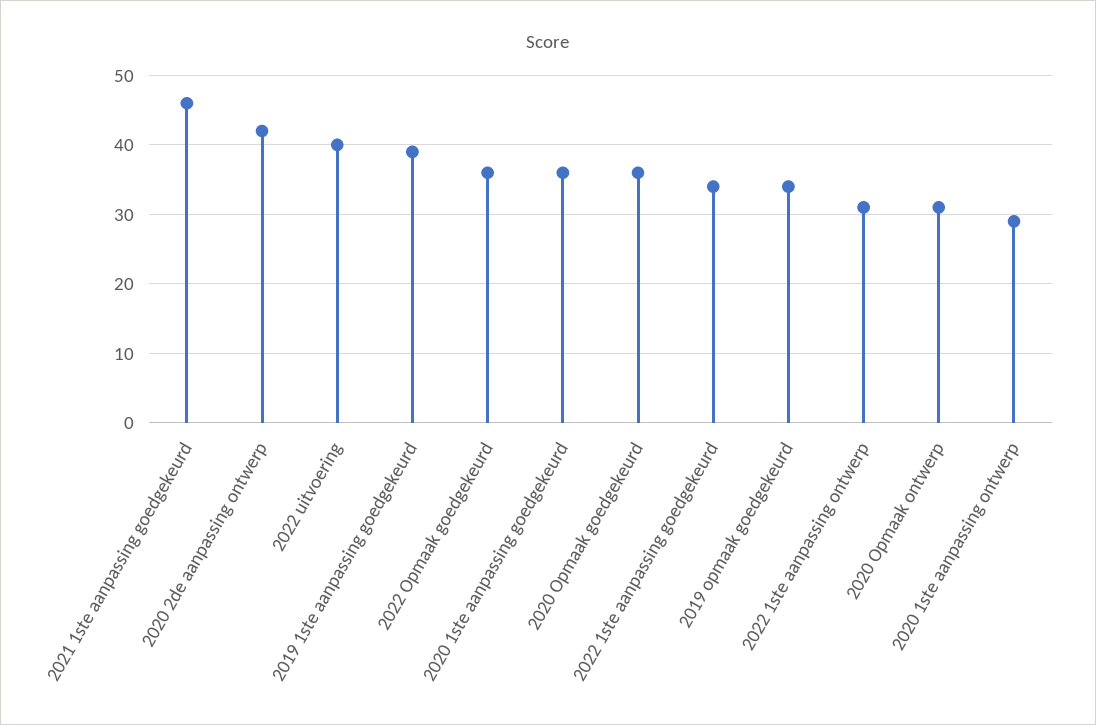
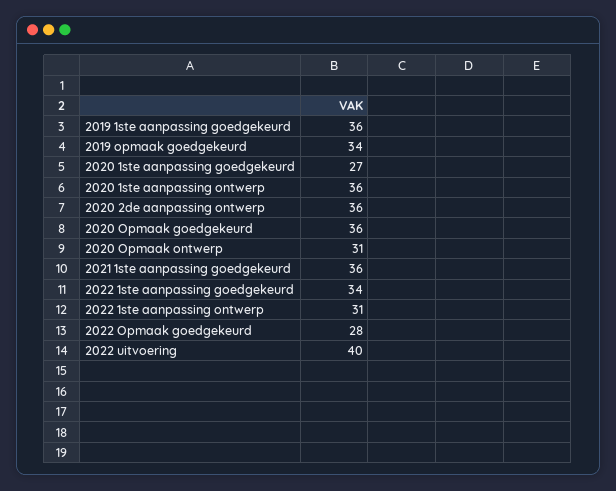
  {
-   "2021 1ste aanpassing goedgekeurd": 46,
+   "2021 1ste aanpassing goedgekeurd": 36,
-   "2020 2de aanpassing ontwerp": 42,
+   "2020 2de aanpassing ontwerp": 36,
    "2022 uitvoering": 40,
-   "2019 1ste aanpassing goedgekeurd": 39,
+   "2019 1ste aanpassing goedgekeurd": 36,
-   "2022 Opmaak goedgekeurd": 36,
+   "2022 Opmaak goedgekeurd": 28,
-   "2020 1ste aanpassing goedgekeurd": 36,
+   "2020 1ste aanpassing goedgekeurd": 27,
    "2020 Opmaak goedgekeurd": 36,
    "2022 1ste aanpassing goedgekeurd": 34,
    "2019 opmaak goedgekeurd": 34,
    "2022 1ste aanpassing ontwerp": 31,
    "2020 Opmaak ontwerp": 31,
-   "2020 1ste aanpassing ontwerp": 29
+   "2020 1ste aanpassing ontwerp": 36
  }

